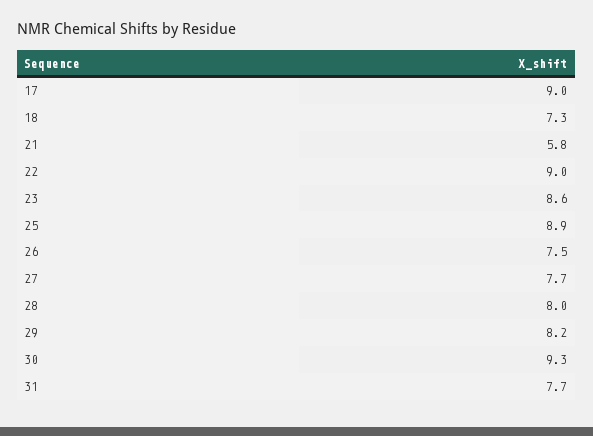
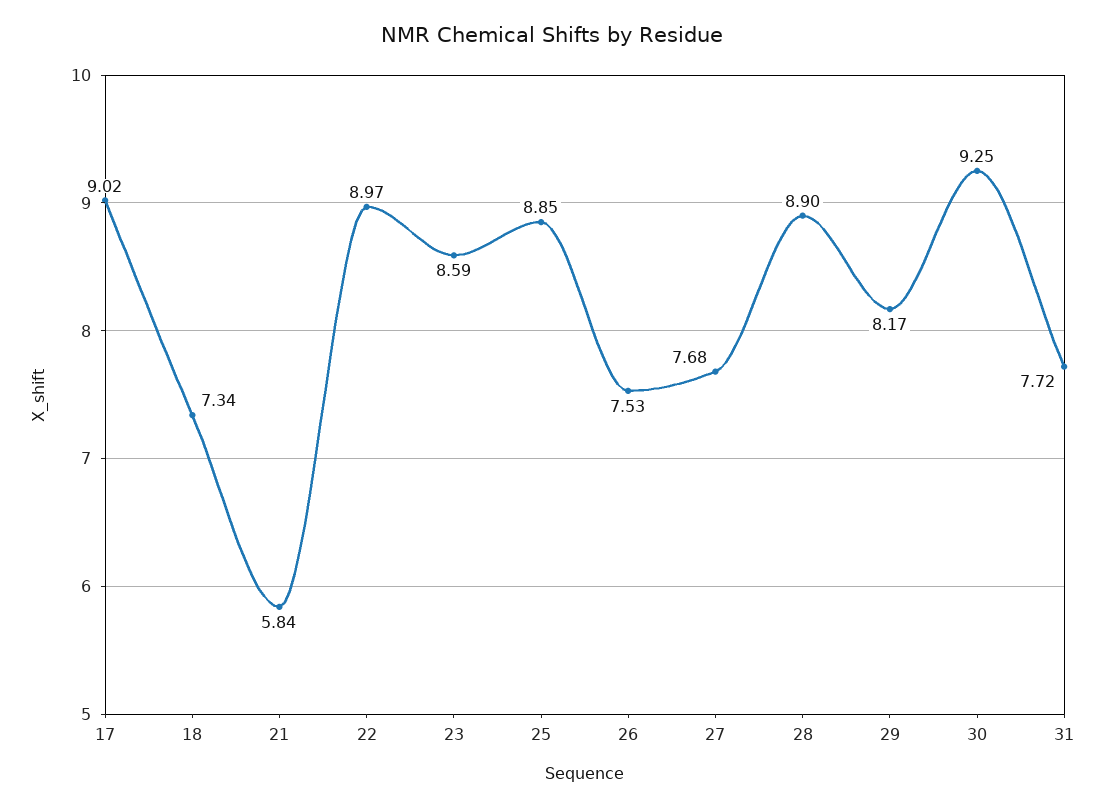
  {
    "17": 9.02,
    "18": 7.34,
    "21": 5.84,
    "22": 8.97,
    "23": 8.59,
    "25": 8.85,
    "26": 7.53,
    "27": 7.68,
-   "28": 8,
+   "28": 8.9,
    "29": 8.17,
    "30": 9.25,
    "31": 7.72
  }

